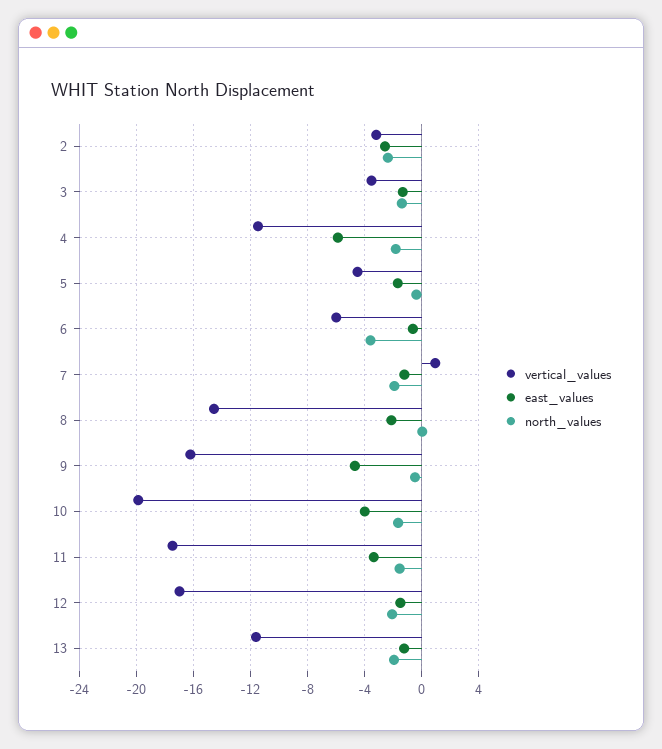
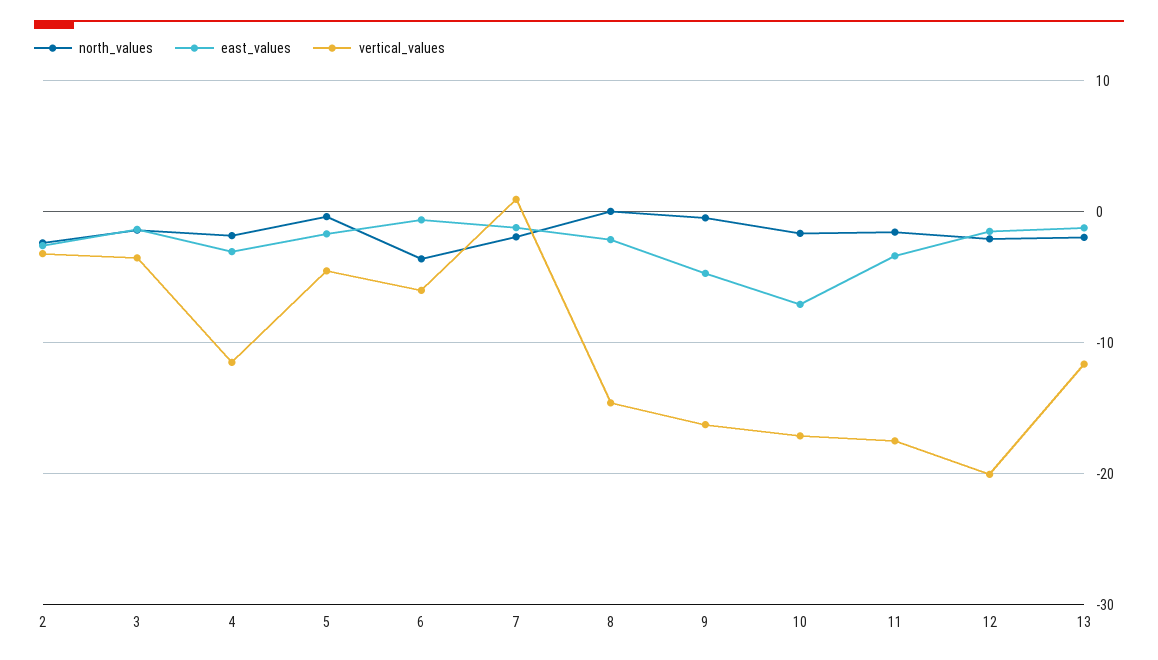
  {
    "vertical_values": {
      "2": -3,
      "3": -3.5,
      "4": -11.5,
      "5": -4.5,
      "6": -6,
      "7": 1,
      "8": -14.5,
      "9": -16.5,
-     "10": -20,
+     "10": -17,
      "11": -17.5,
-     "12": -17,
+     "12": -20,
      "13": -11.5
    },
    "east_values": {
      "2": -2.5,
      "3": -1.5,
-     "4": -6,
+     "4": -3,
      "5": -1.5,
      "6": -0.5,
      "7": -1,
      "8": -2,
      "9": -4.5,
-     "10": -4,
+     "10": -7,
      "11": -3.5,
      "12": -1.5,
      "13": -1.5
    },
    "north_values": {
      "2": -2.5,
      "3": -1.5,
      "4": -2,
      "5": -0.5,
      "6": -3.5,
      "7": -2,
      "8": 0,
      "9": -0.5,
      "10": -1.5,
      "11": -1.5,
      "12": -2,
      "13": -2
    }
  }

